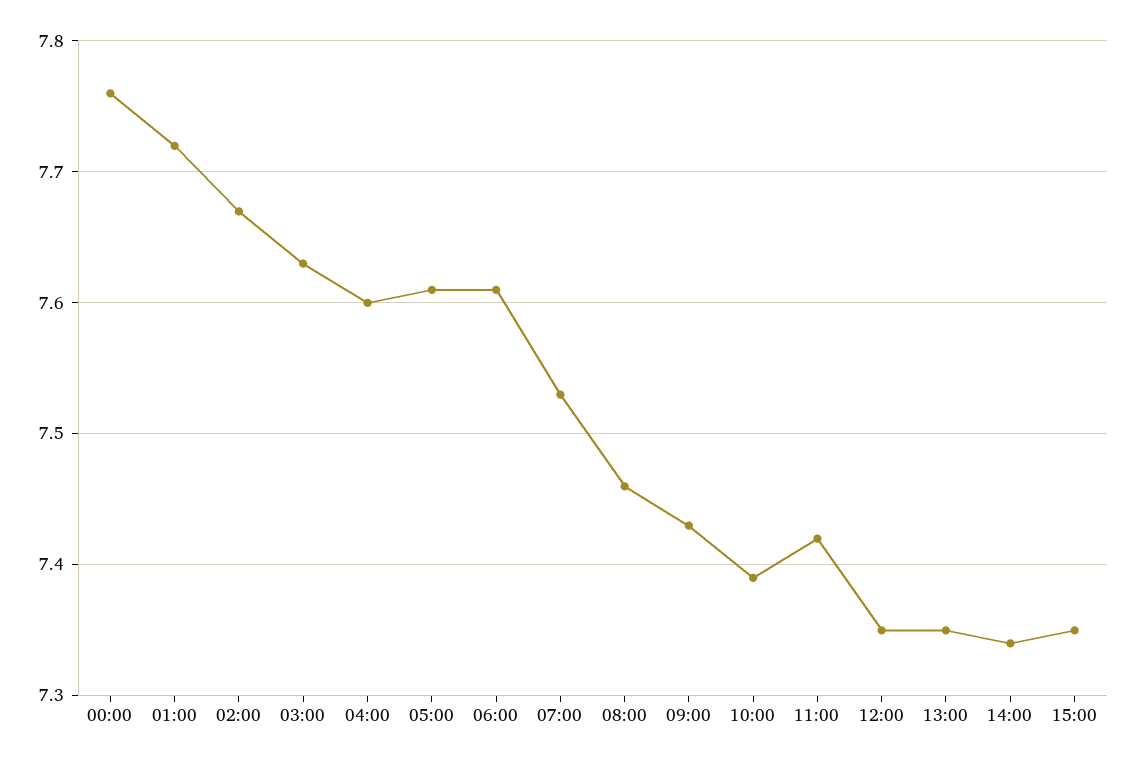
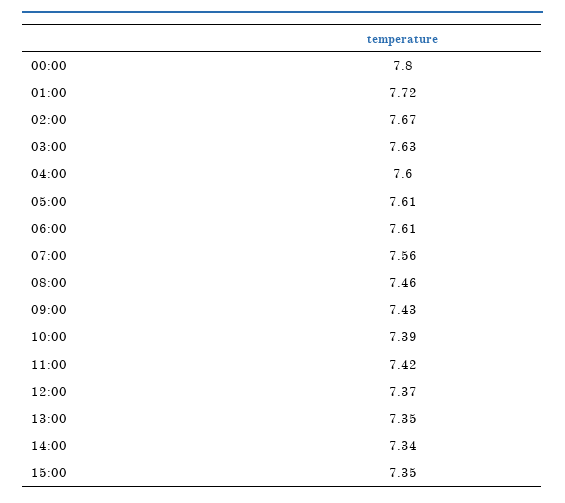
  {
-   "00:00": 7.76,
+   "00:00": 7.8,
    "01:00": 7.72,
    "02:00": 7.67,
    "03:00": 7.63,
    "04:00": 7.6,
    "05:00": 7.61,
    "06:00": 7.61,
-   "07:00": 7.53,
+   "07:00": 7.56,
    "08:00": 7.46,
    "09:00": 7.43,
    "10:00": 7.39,
    "11:00": 7.42,
-   "12:00": 7.35,
+   "12:00": 7.37,
    "13:00": 7.35,
    "14:00": 7.34,
    "15:00": 7.35
  }

